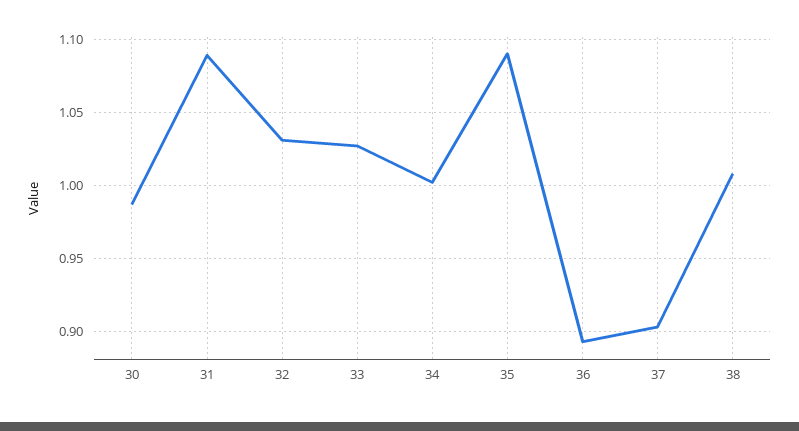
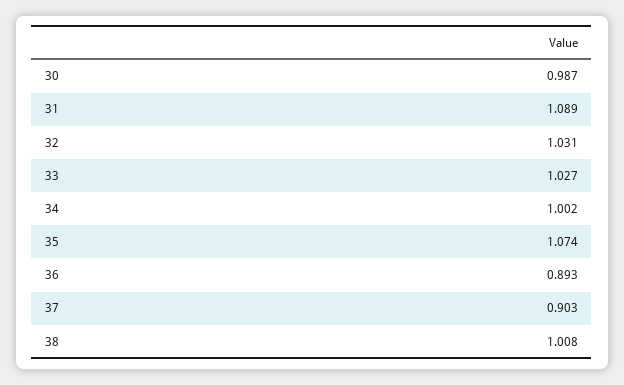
  {
    "30": 0.987,
    "31": 1.089,
    "32": 1.031,
    "33": 1.027,
    "34": 1.002,
-   "35": 1.09,
+   "35": 1.074,
    "36": 0.893,
    "37": 0.903,
    "38": 1.008
  }

